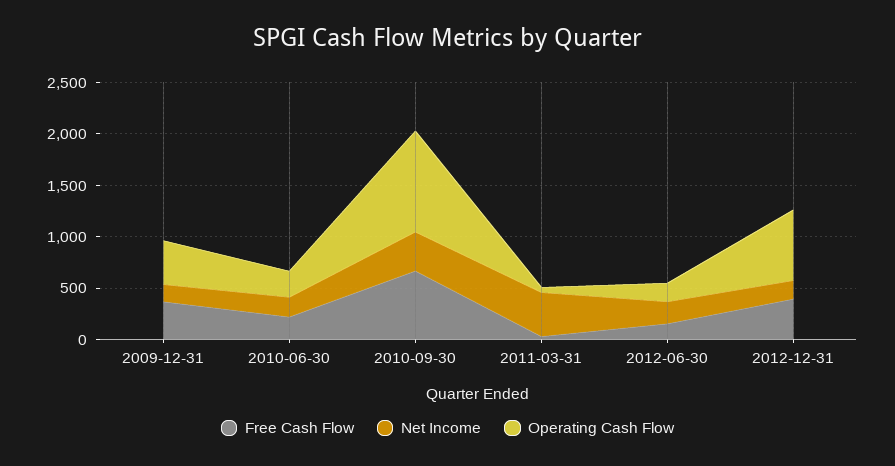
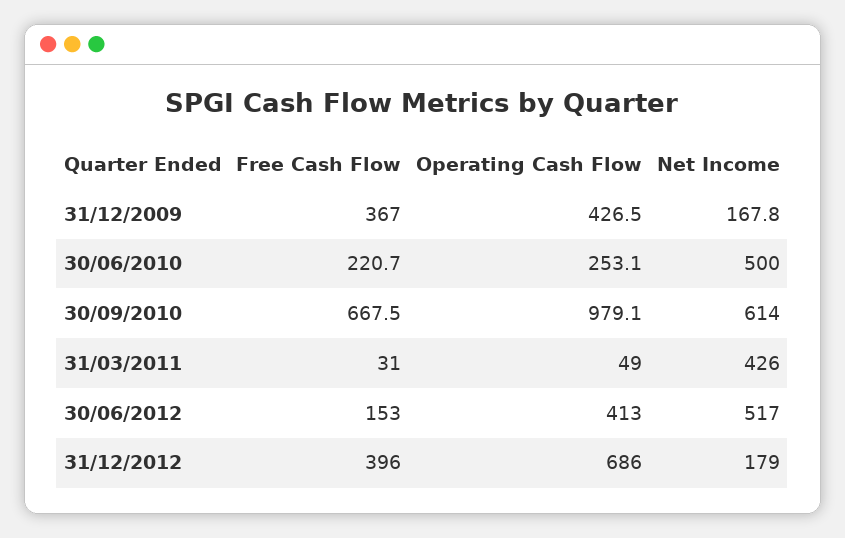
  {
    "Free Cash Flow": {
      "2009-12-31": 367,
      "2010-06-30": 220.7,
      "2010-09-30": 667.5,
      "2011-03-31": 31,
      "2012-06-30": 153,
      "2012-12-31": 396
    },
    "Net Income": {
      "2009-12-31": 167.8,
-     "2010-06-30": 200,
+     "2010-06-30": 500,
-     "2010-09-30": 400,
+     "2010-09-30": 614,
      "2011-03-31": 426,
-     "2012-06-30": 200,
+     "2012-06-30": 517,
      "2012-12-31": 179
    },
    "Operating Cash Flow": {
      "2009-12-31": 426.5,
      "2010-06-30": 253.1,
      "2010-09-30": 979.1,
      "2011-03-31": 49,
-     "2012-06-30": 200,
+     "2012-06-30": 413,
      "2012-12-31": 686
    }
  }

